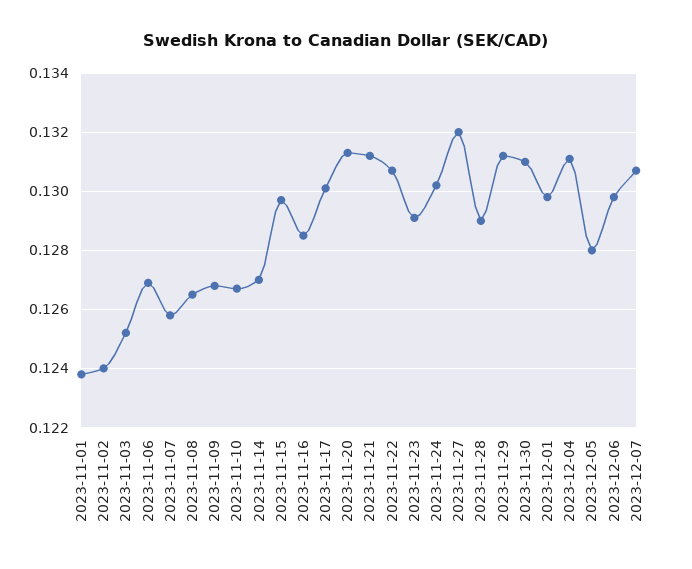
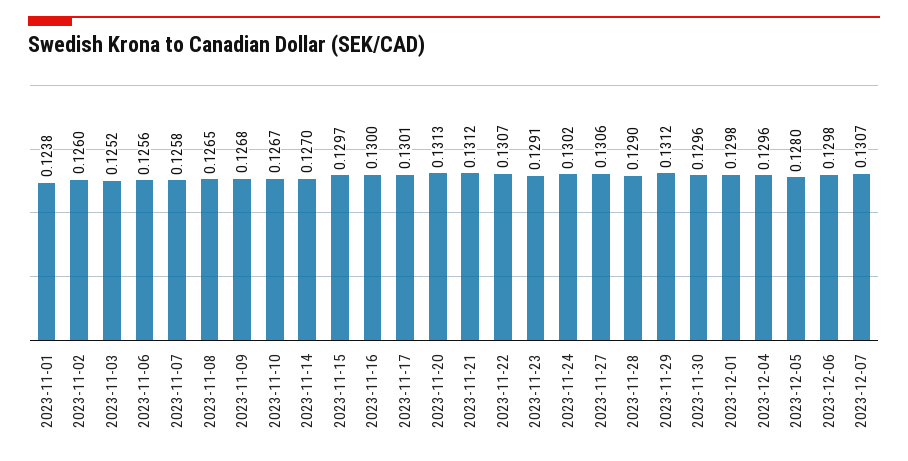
  {
    "2023-11-01": 0.1238,
-   "2023-11-02": 0.124,
+   "2023-11-02": 0.126,
    "2023-11-03": 0.1252,
-   "2023-11-06": 0.127,
+   "2023-11-06": 0.1256,
    "2023-11-07": 0.1258,
    "2023-11-08": 0.1265,
    "2023-11-09": 0.1268,
    "2023-11-10": 0.1267,
    "2023-11-14": 0.127,
    "2023-11-15": 0.1297,
-   "2023-11-16": 0.1285,
+   "2023-11-16": 0.13,
    "2023-11-17": 0.1301,
    "2023-11-20": 0.1313,
    "2023-11-21": 0.1312,
    "2023-11-22": 0.1307,
    "2023-11-23": 0.1291,
    "2023-11-24": 0.1302,
-   "2023-11-27": 0.132,
+   "2023-11-27": 0.1306,
    "2023-11-28": 0.129,
    "2023-11-29": 0.1312,
-   "2023-11-30": 0.131,
+   "2023-11-30": 0.1296,
    "2023-12-01": 0.1298,
-   "2023-12-04": 0.131,
+   "2023-12-04": 0.1296,
    "2023-12-05": 0.128,
    "2023-12-06": 0.1298,
    "2023-12-07": 0.1307
  }

